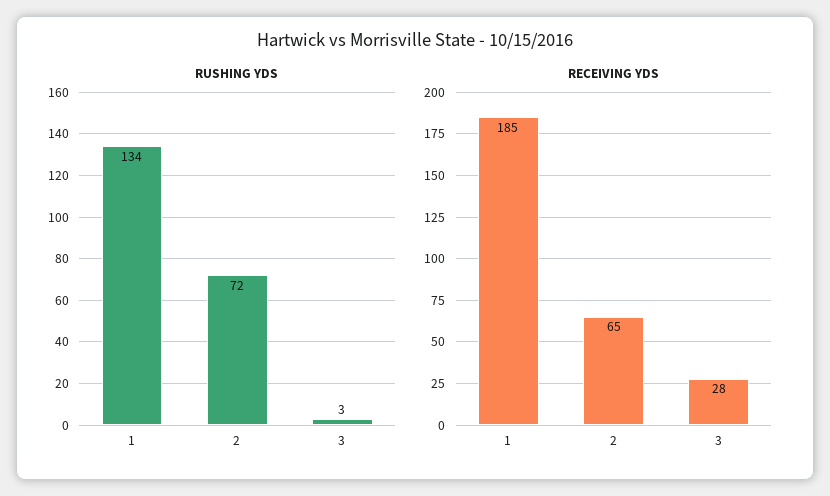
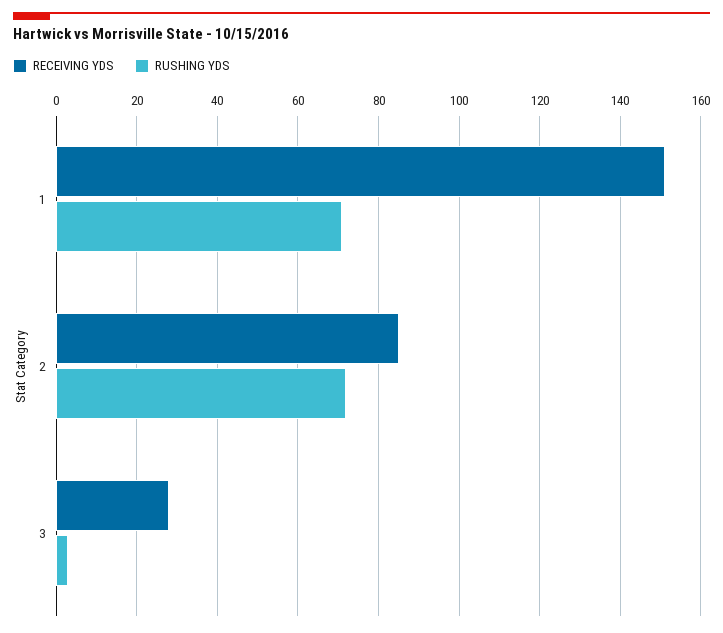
  {
    "RUSHING YDS": {
-     "1": 134,
+     "1": 70,
      "2": 72,
      "3": 3
    },
    "RECEIVING YDS": {
-     "1": 185,
+     "1": 150,
-     "2": 65,
+     "2": 85,
      "3": 28
    }
  }

